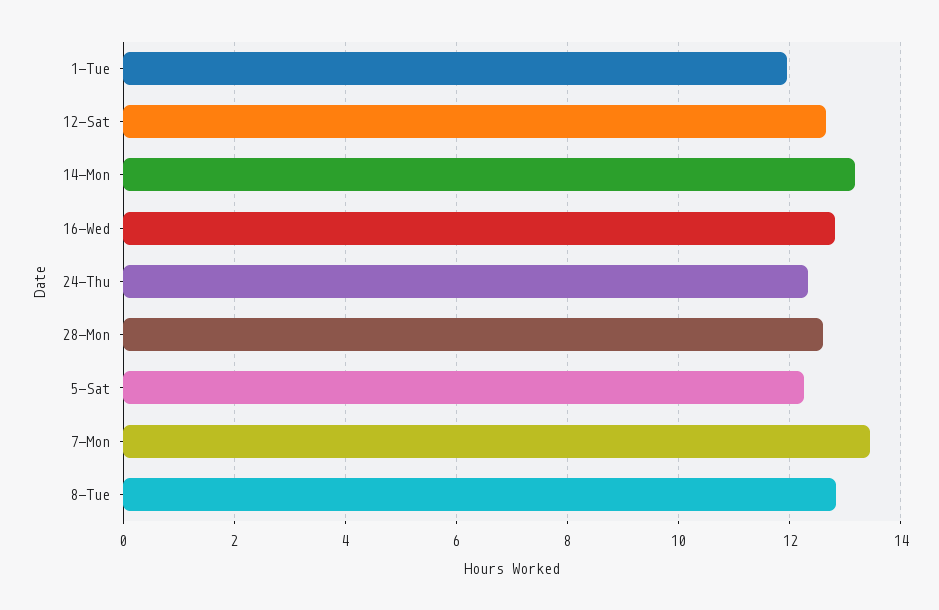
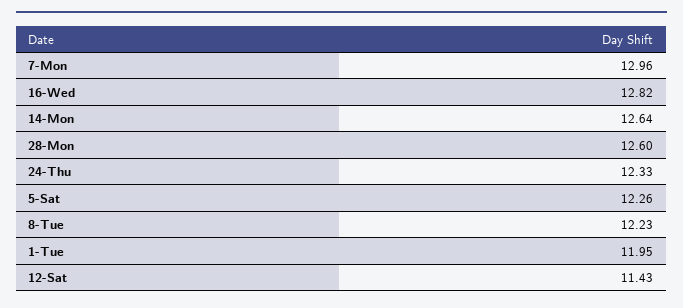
  {
    "1-Tue": 11.95,
-   "12-Sat": 12.6,
+   "12-Sat": 11.43,
-   "14-Mon": 13.2,
+   "14-Mon": 12.64,
    "16-Wed": 12.82,
    "24-Thu": 12.33,
    "28-Mon": 12.6,
    "5-Sat": 12.26,
-   "7-Mon": 13.4,
+   "7-Mon": 12.96,
-   "8-Tue": 12.8
+   "8-Tue": 12.23
  }

